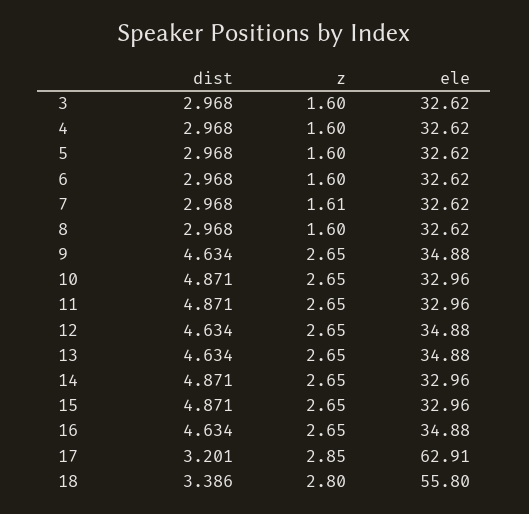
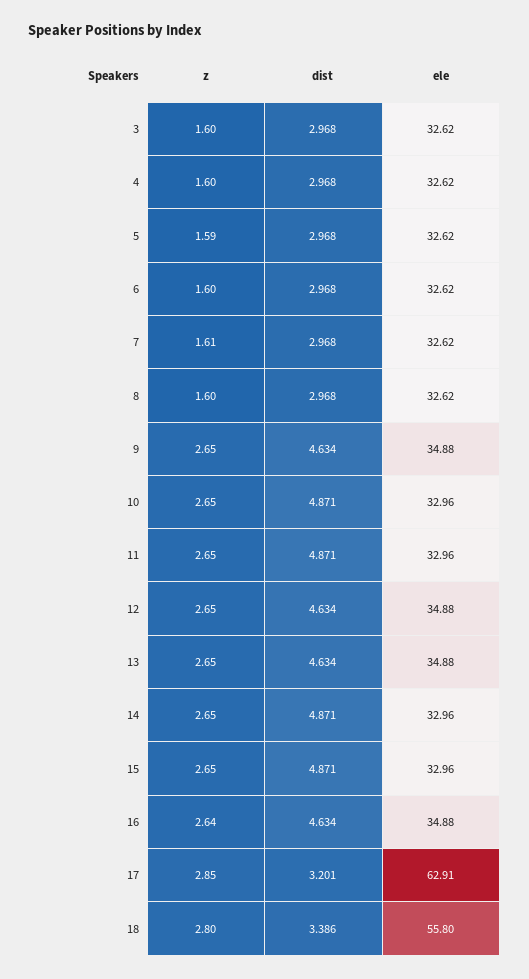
  {
    "dist": {
      "3": 2.968,
      "4": 2.968,
      "5": 2.968,
      "6": 2.968,
      "7": 2.968,
      "8": 2.968,
      "9": 4.634,
      "10": 4.871,
      "11": 4.871,
      "12": 4.634,
      "13": 4.634,
      "14": 4.871,
      "15": 4.871,
      "16": 4.634,
      "17": 3.201,
      "18": 3.386
    },
    "z": {
      "3": 1.6,
      "4": 1.6,
-     "5": 1.6,
+     "5": 1.59,
      "6": 1.6,
      "7": 1.61,
      "8": 1.6,
      "9": 2.65,
      "10": 2.65,
      "11": 2.65,
      "12": 2.65,
      "13": 2.65,
      "14": 2.65,
      "15": 2.65,
-     "16": 2.65,
+     "16": 2.64,
      "17": 2.85,
      "18": 2.8
    },
    "ele": {
      "3": 32.62,
      "4": 32.62,
      "5": 32.62,
      "6": 32.62,
      "7": 32.62,
      "8": 32.62,
      "9": 34.88,
      "10": 32.96,
      "11": 32.96,
      "12": 34.88,
      "13": 34.88,
      "14": 32.96,
      "15": 32.96,
      "16": 34.88,
      "17": 62.91,
      "18": 55.8
    }
  }

